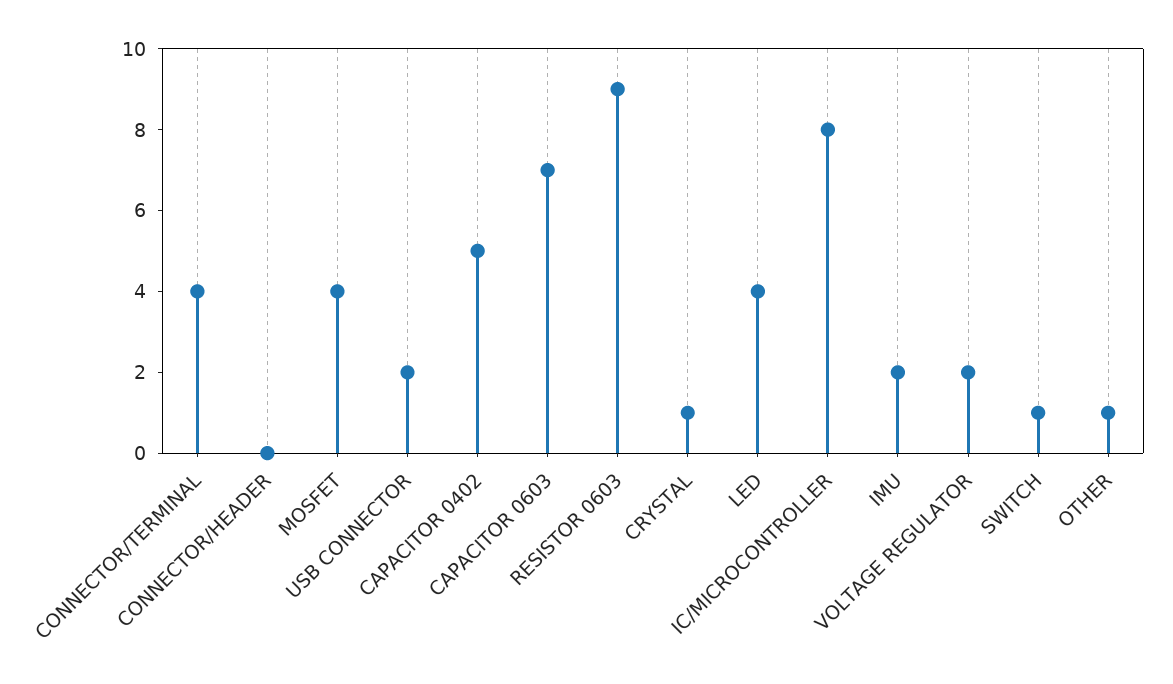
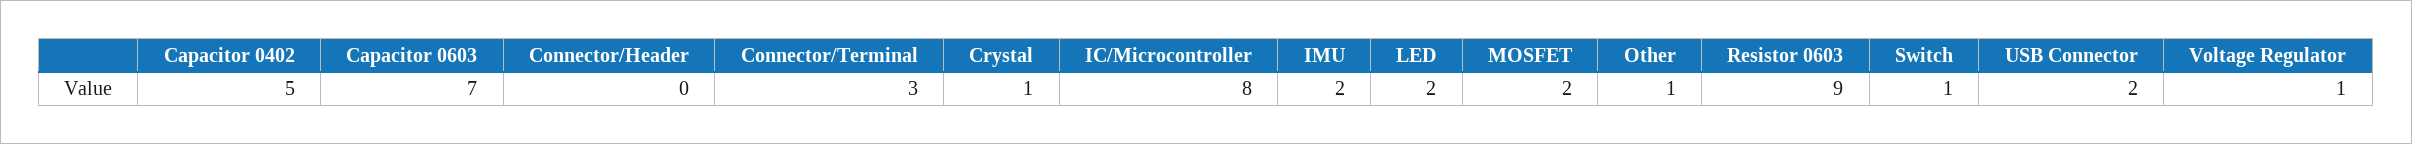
  {
-   "CONNECTOR/TERMINAL": 4,
+   "CONNECTOR/TERMINAL": 3,
    "CONNECTOR/HEADER": 0,
-   "MOSFET": 4,
+   "MOSFET": 2,
    "USB CONNECTOR": 2,
    "CAPACITOR 0402": 5,
    "CAPACITOR 0603": 7,
    "RESISTOR 0603": 9,
    "CRYSTAL": 1,
-   "LED": 4,
+   "LED": 2,
    "IC/MICROCONTROLLER": 8,
    "IMU": 2,
-   "VOLTAGE REGULATOR": 2,
+   "VOLTAGE REGULATOR": 1,
    "SWITCH": 1,
    "OTHER": 1
  }

